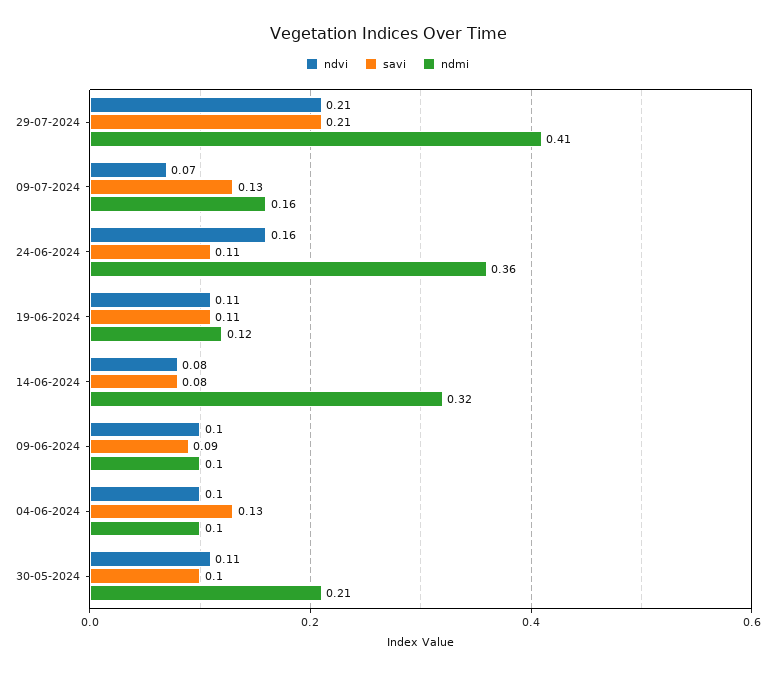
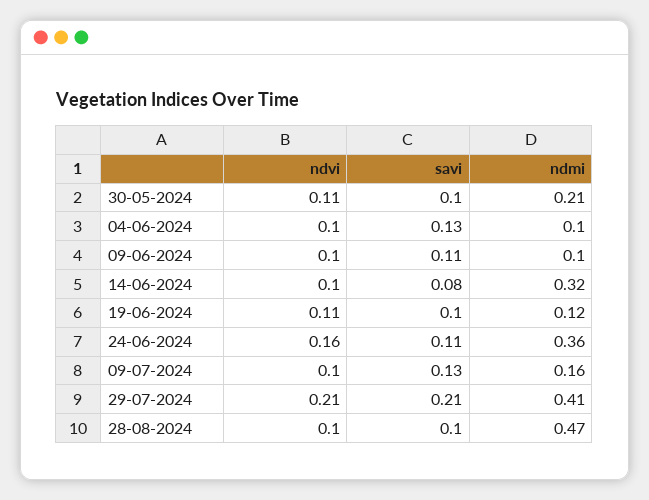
  {
    "ndvi": {
      "29-07-2024": 0.21,
-     "09-07-2024": 0.07,
+     "09-07-2024": 0.1,
      "24-06-2024": 0.16,
      "19-06-2024": 0.11,
-     "14-06-2024": 0.08,
+     "14-06-2024": 0.1,
      "09-06-2024": 0.1,
      "04-06-2024": 0.1,
-     "30-05-2024": 0.11
+     "30-05-2024": 0.11,
+     "28-08-2024": 0.1
    },
    "savi": {
      "29-07-2024": 0.21,
      "09-07-2024": 0.13,
      "24-06-2024": 0.11,
-     "19-06-2024": 0.11,
+     "19-06-2024": 0.1,
      "14-06-2024": 0.08,
-     "09-06-2024": 0.09,
+     "09-06-2024": 0.11,
      "04-06-2024": 0.13,
-     "30-05-2024": 0.1
+     "30-05-2024": 0.1,
+     "28-08-2024": 0.1
    },
    "ndmi": {
      "29-07-2024": 0.41,
      "09-07-2024": 0.16,
      "24-06-2024": 0.36,
      "19-06-2024": 0.12,
      "14-06-2024": 0.32,
      "09-06-2024": 0.1,
      "04-06-2024": 0.1,
-     "30-05-2024": 0.21
+     "30-05-2024": 0.21,
+     "28-08-2024": 0.47
    }
  }

